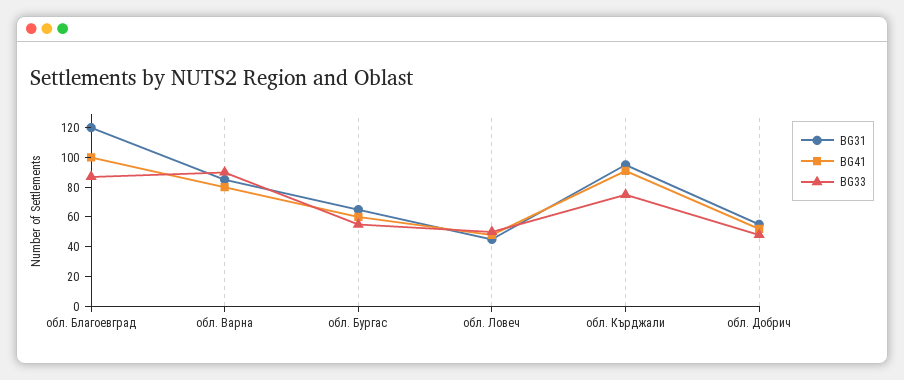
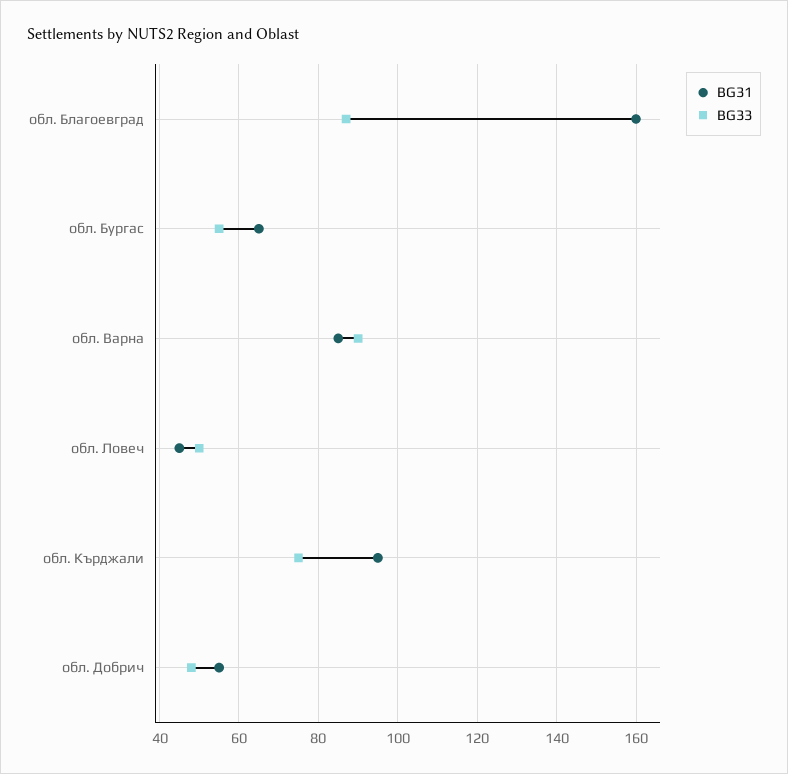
  {
    "BG31": {
-     "обл. Благоевград": 120,
+     "обл. Благоевград": 160,
      "обл. Варна": 85,
      "обл. Бургас": 65,
      "обл. Ловеч": 45,
      "обл. Кърджали": 95,
      "обл. Добрич": 55
    },
-   "BG41": {
-     "обл. Благоевград": 100,
-     "обл. Варна": 80,
-     "обл. Бургас": 60,
-     "обл. Ловеч": 50,
-     "обл. Кърджали": 90,
-     "обл. Добрич": 50
-   },
    "BG33": {
      "обл. Благоевград": 85,
      "обл. Варна": 90,
      "обл. Бургас": 55,
      "обл. Ловеч": 50,
      "обл. Кърджали": 75,
      "обл. Добрич": 50
    }
  }

